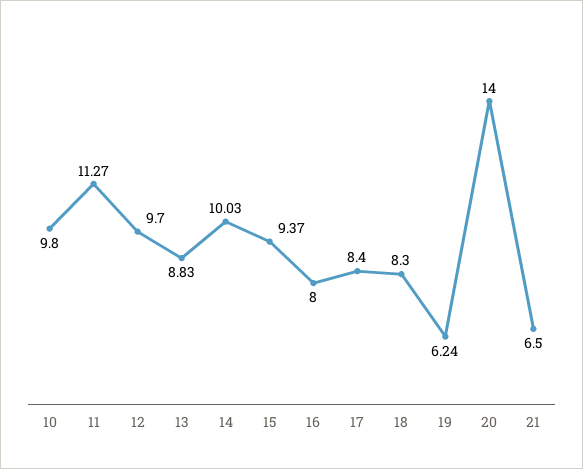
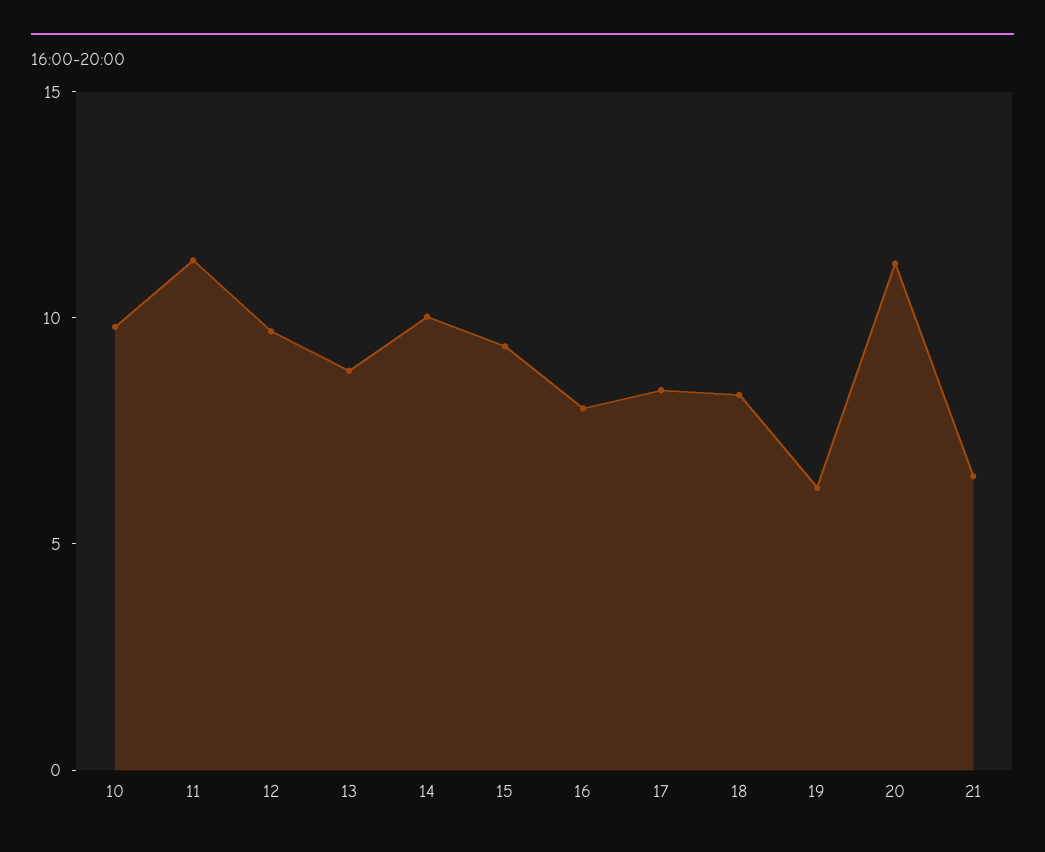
  {
    "10": 9.8,
    "11": 11.27,
    "12": 9.7,
    "13": 8.83,
    "14": 10.03,
    "15": 9.37,
    "16": 8,
    "17": 8.4,
    "18": 8.3,
    "19": 6.24,
-   "20": 14,
+   "20": 11,
    "21": 6.5
  }

